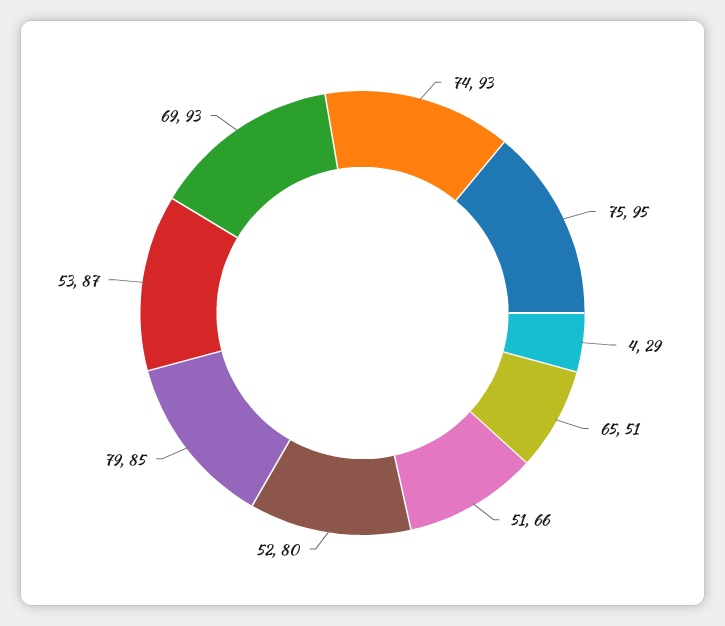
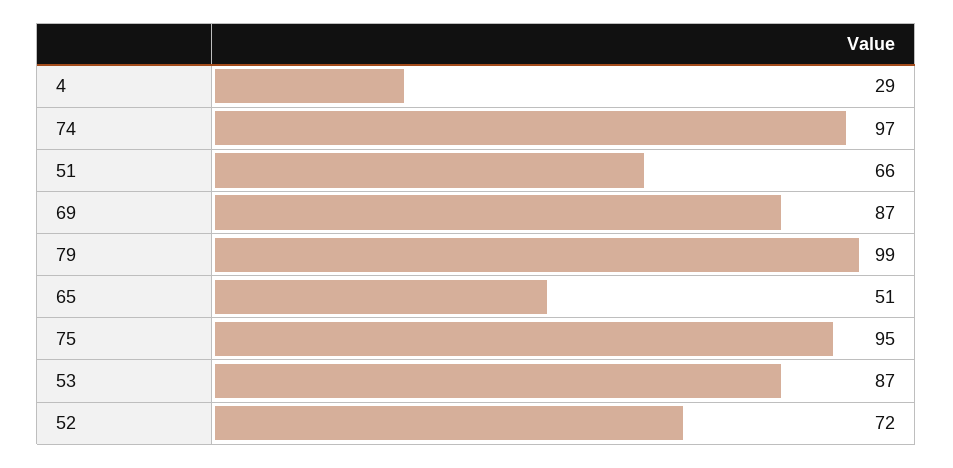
  {
-   "74": 93,
+   "74": 97,
    "75": 95,
    "4": 29,
    "65": 51,
    "51": 66,
-   "52": 80,
+   "52": 72,
-   "79": 85,
+   "79": 99,
    "53": 87,
-   "69": 93
+   "69": 87
  }

